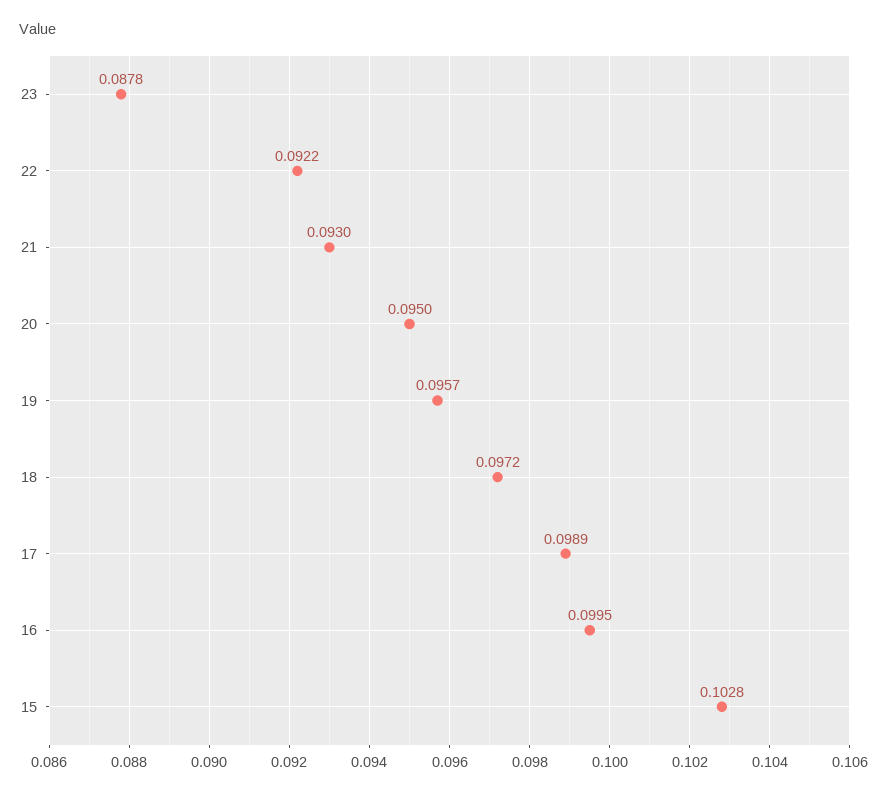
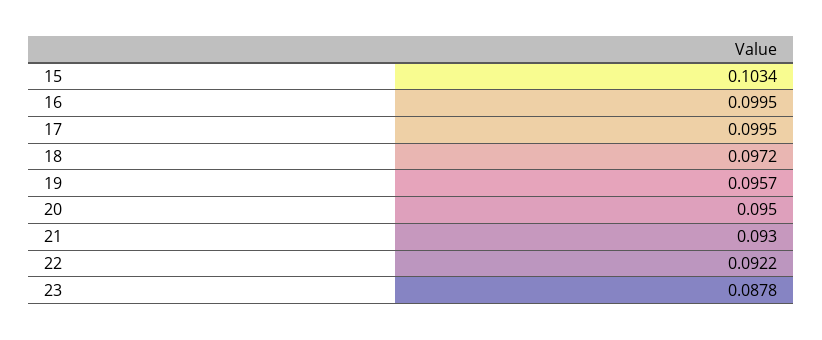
  {
    "23": 0.0878,
    "22": 0.0922,
    "21": 0.093,
    "20": 0.095,
    "19": 0.0957,
    "18": 0.0972,
-   "17": 0.0989,
+   "17": 0.0995,
    "16": 0.0995,
-   "15": 0.1028
+   "15": 0.1034
  }

